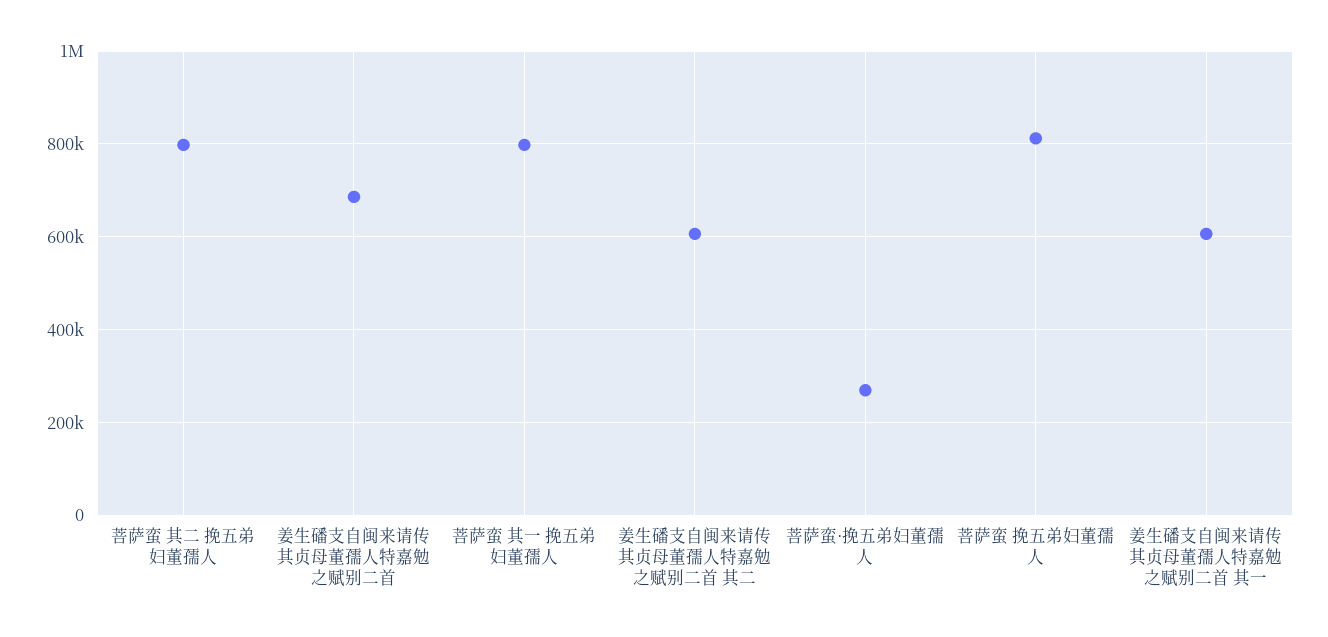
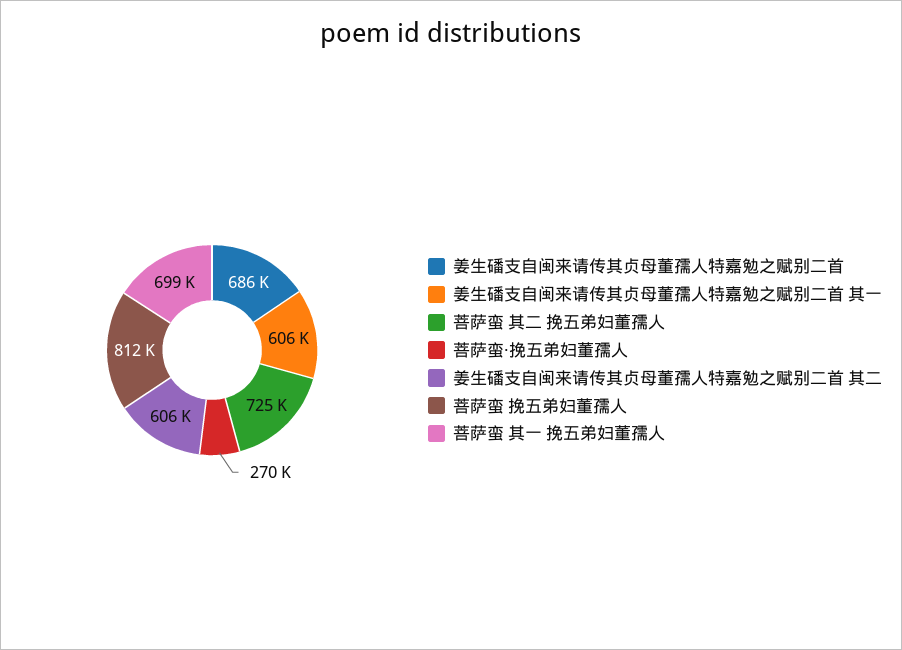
  {
-   "菩萨蛮 其二 挽五弟妇董孺人": 800000,
+   "菩萨蛮 其二 挽五弟妇董孺人": 725000,
    "姜生磻支自闽来请传其贞母董孺人特嘉勉之赋别二首": 686000,
-   "菩萨蛮 其一 挽五弟妇董孺人": 800000,
+   "菩萨蛮 其一 挽五弟妇董孺人": 699000,
    "姜生磻支自闽来请传其贞母董孺人特嘉勉之赋别二首 其二": 606000,
    "菩萨蛮·挽五弟妇董孺人": 270000,
    "菩萨蛮 挽五弟妇董孺人": 812000,
    "姜生磻支自闽来请传其贞母董孺人特嘉勉之赋别二首 其一": 606000
  }

